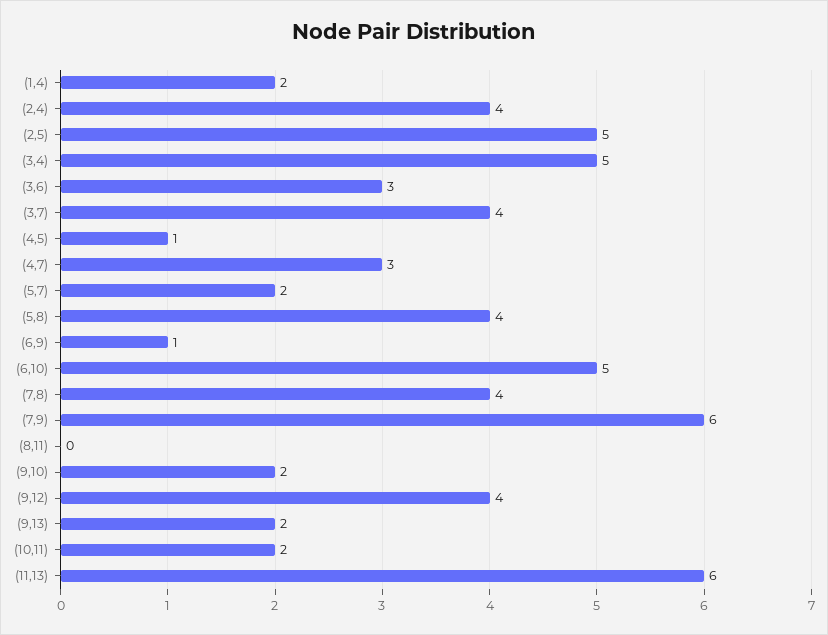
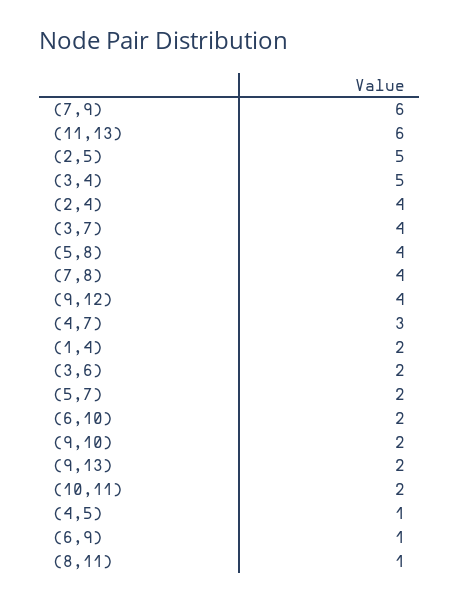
  {
    "(1,4)": 2,
    "(2,4)": 4,
    "(2,5)": 5,
    "(3,4)": 5,
-   "(3,6)": 3,
+   "(3,6)": 2,
    "(3,7)": 4,
    "(4,5)": 1,
    "(4,7)": 3,
    "(5,7)": 2,
    "(5,8)": 4,
    "(6,9)": 1,
-   "(6,10)": 5,
+   "(6,10)": 2,
    "(7,8)": 4,
    "(7,9)": 6,
-   "(8,11)": 0,
+   "(8,11)": 1,
    "(9,10)": 2,
    "(9,12)": 4,
    "(9,13)": 2,
    "(10,11)": 2,
    "(11,13)": 6
  }

